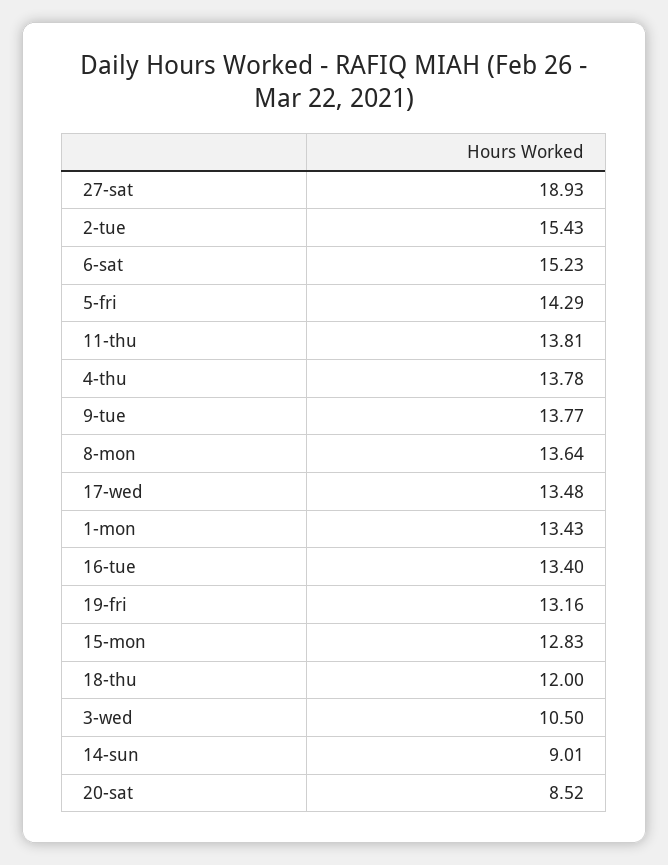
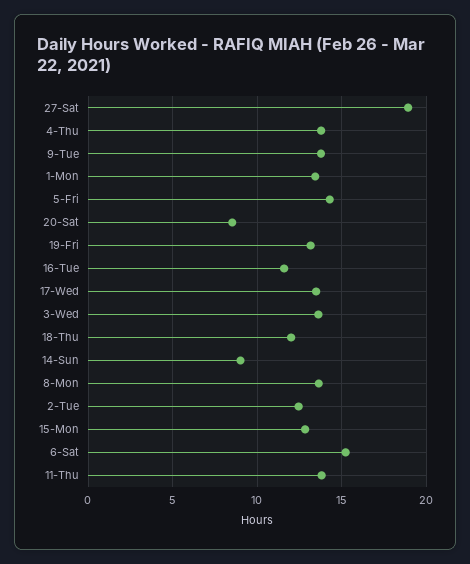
  {
    "27-sat": 18.93,
-   "2-tue": 15.43,
+   "2-tue": 12.5,
    "6-sat": 15.23,
    "5-fri": 14.29,
    "11-thu": 13.81,
    "4-thu": 13.78,
    "9-tue": 13.77,
    "8-mon": 13.64,
    "17-wed": 13.48,
    "1-mon": 13.43,
-   "16-tue": 13.4,
+   "16-tue": 11.5,
    "19-fri": 13.16,
    "15-mon": 12.83,
    "18-thu": 12,
-   "3-wed": 10.5,
+   "3-wed": 13.5,
    "14-sun": 9.01,
    "20-sat": 8.52
  }

